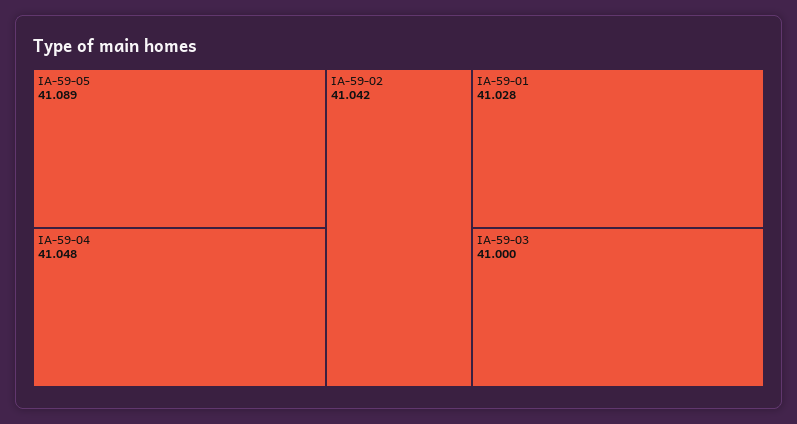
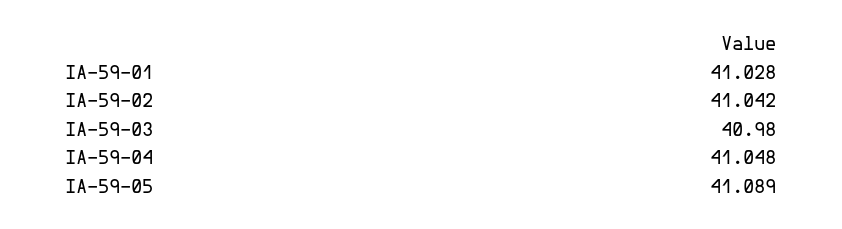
  {
    "IA-59-05": 41.089,
    "IA-59-04": 41.048,
    "IA-59-02": 41.042,
    "IA-59-01": 41.028,
-   "IA-59-03": 41
+   "IA-59-03": 40.98
  }

